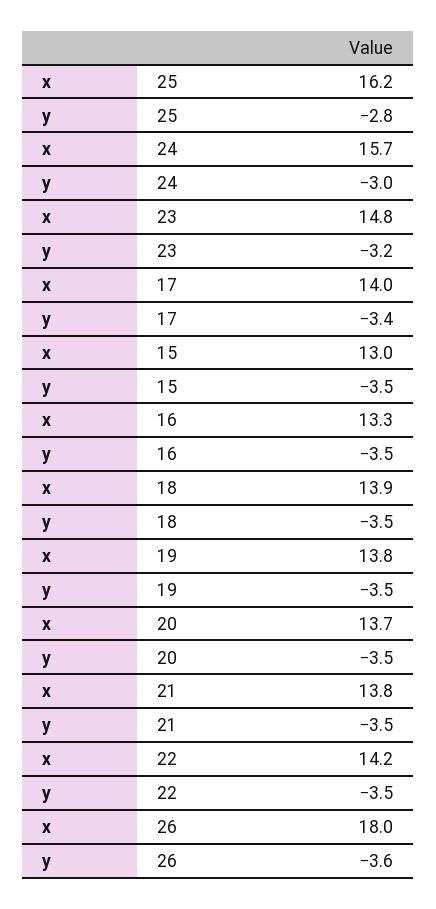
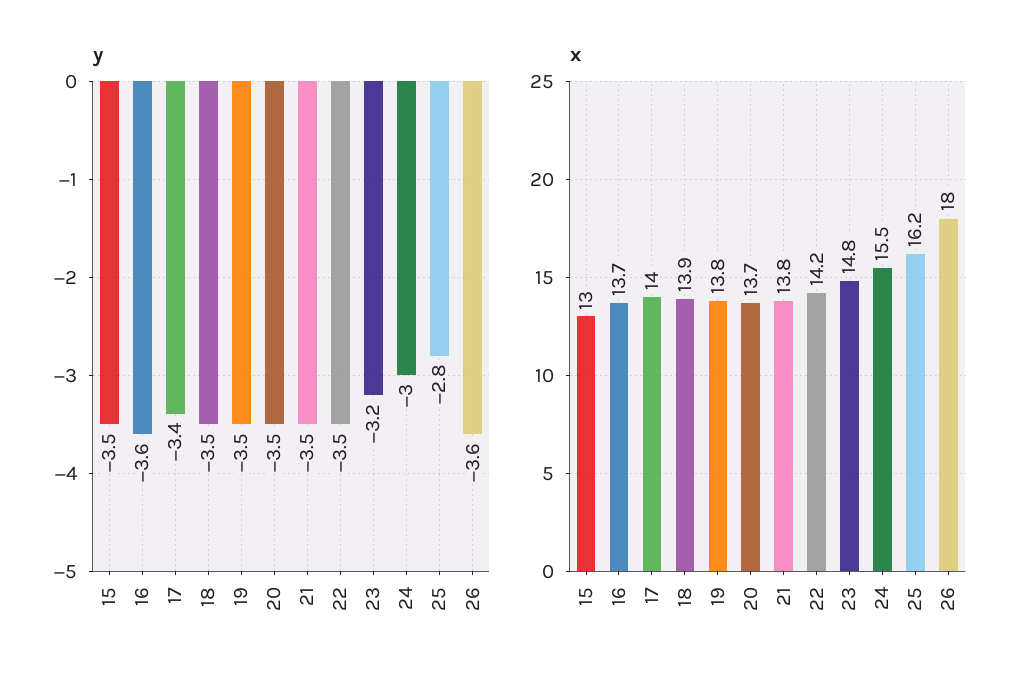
  {
    "x": {
      "25": 16.2,
-     "24": 15.7,
+     "24": 15.5,
      "23": 14.8,
      "17": 14,
      "15": 13,
-     "16": 13.3,
+     "16": 13.7,
      "18": 13.9,
      "19": 13.8,
      "20": 13.7,
      "21": 13.8,
      "22": 14.2,
      "26": 18
    },
    "y": {
      "25": -2.8,
      "24": -3,
      "23": -3.2,
      "17": -3.4,
      "15": -3.5,
-     "16": -3.5,
+     "16": -3.6,
      "18": -3.5,
      "19": -3.5,
      "20": -3.5,
      "21": -3.5,
      "22": -3.5,
      "26": -3.6
    }
  }

